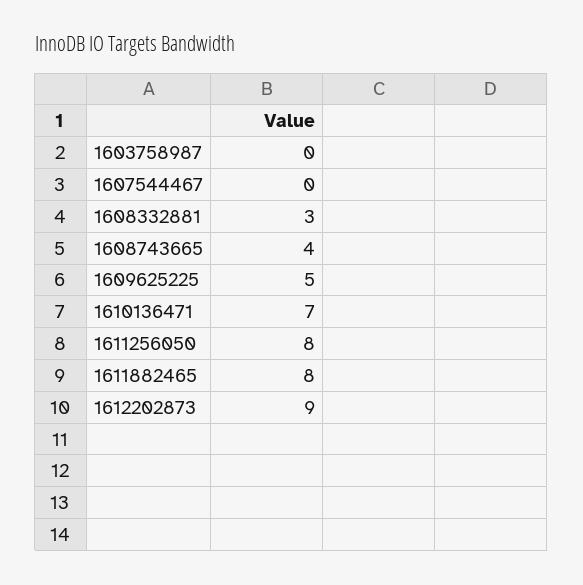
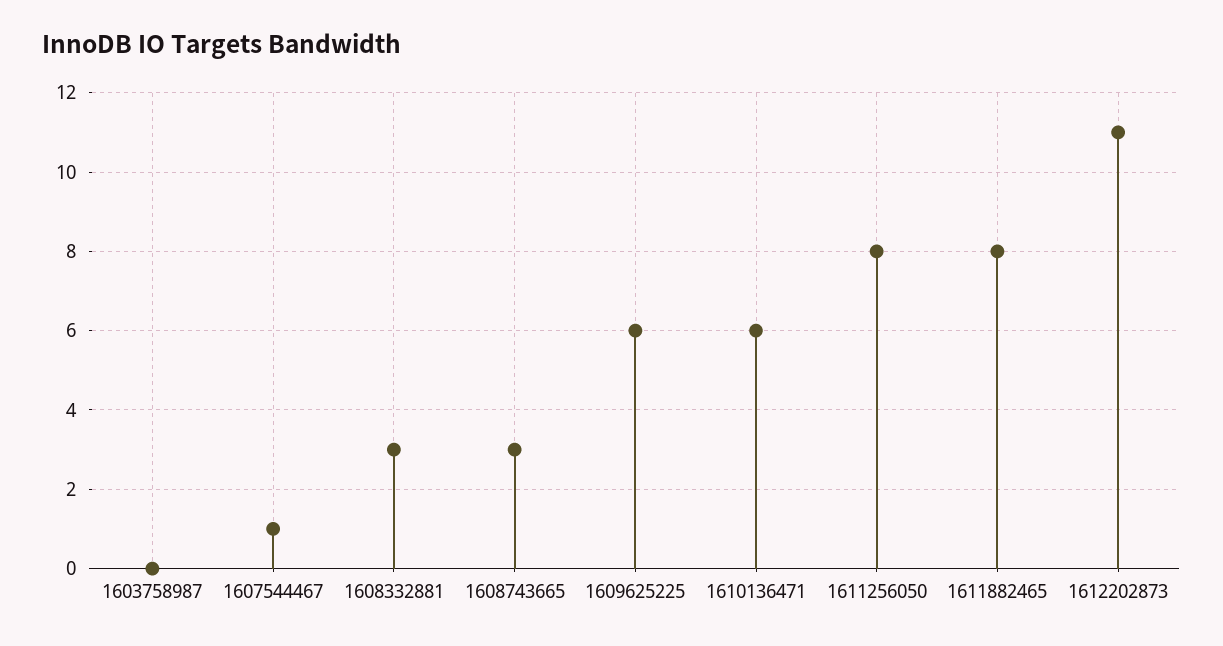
  {
    "1603758987": 0,
-   "1607544467": 0,
+   "1607544467": 1,
    "1608332881": 3,
-   "1608743665": 4,
+   "1608743665": 3,
-   "1609625225": 5,
+   "1609625225": 6,
-   "1610136471": 7,
+   "1610136471": 6,
    "1611256050": 8,
    "1611882465": 8,
-   "1612202873": 9
+   "1612202873": 11
  }

